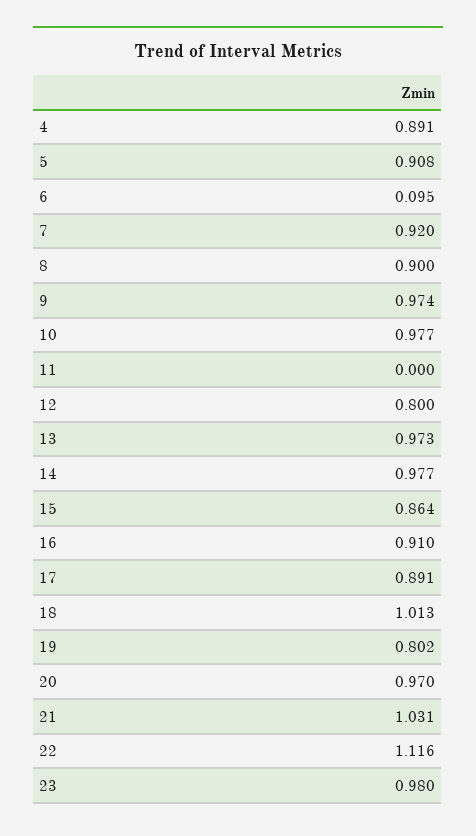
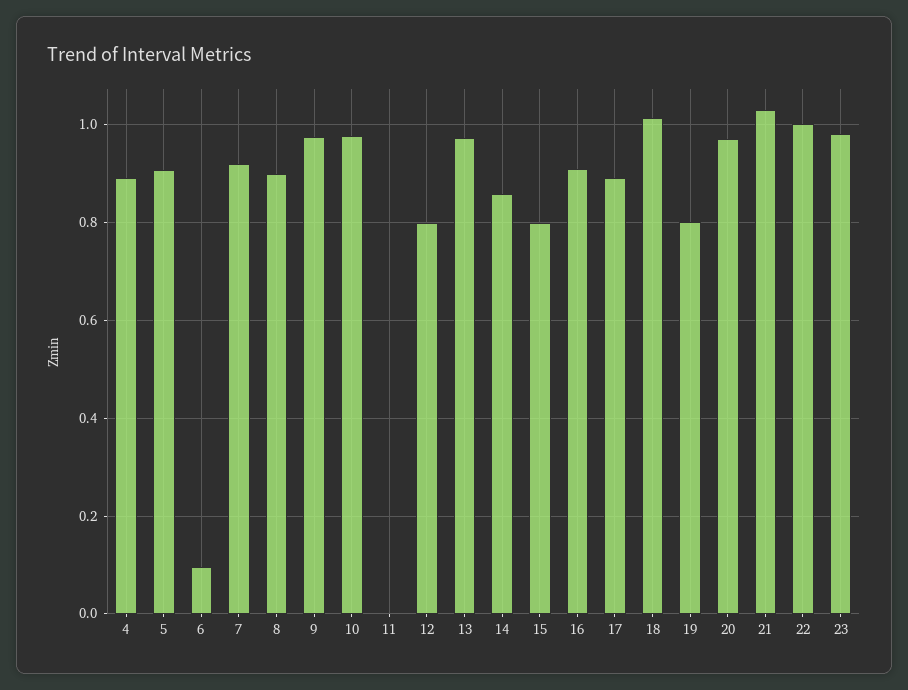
  {
    "4": 0.891,
    "5": 0.908,
    "6": 0.095,
    "7": 0.92,
    "8": 0.9,
    "9": 0.974,
    "10": 0.977,
    "11": 0,
    "12": 0.8,
    "13": 0.973,
-   "14": 0.977,
+   "14": 0.86,
-   "15": 0.864,
+   "15": 0.8,
    "16": 0.91,
    "17": 0.891,
    "18": 1.013,
    "19": 0.802,
    "20": 0.97,
    "21": 1.031,
-   "22": 1.116,
+   "22": 1,
    "23": 0.98
  }

